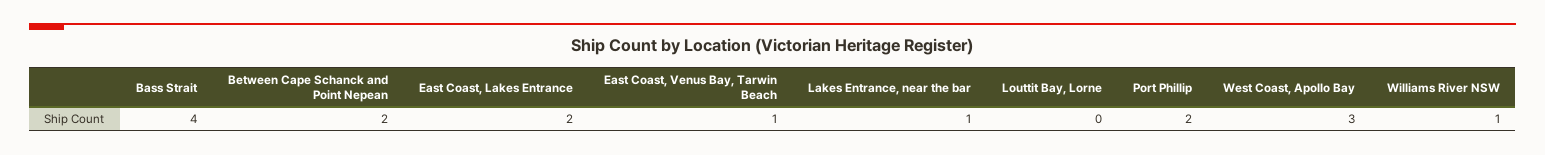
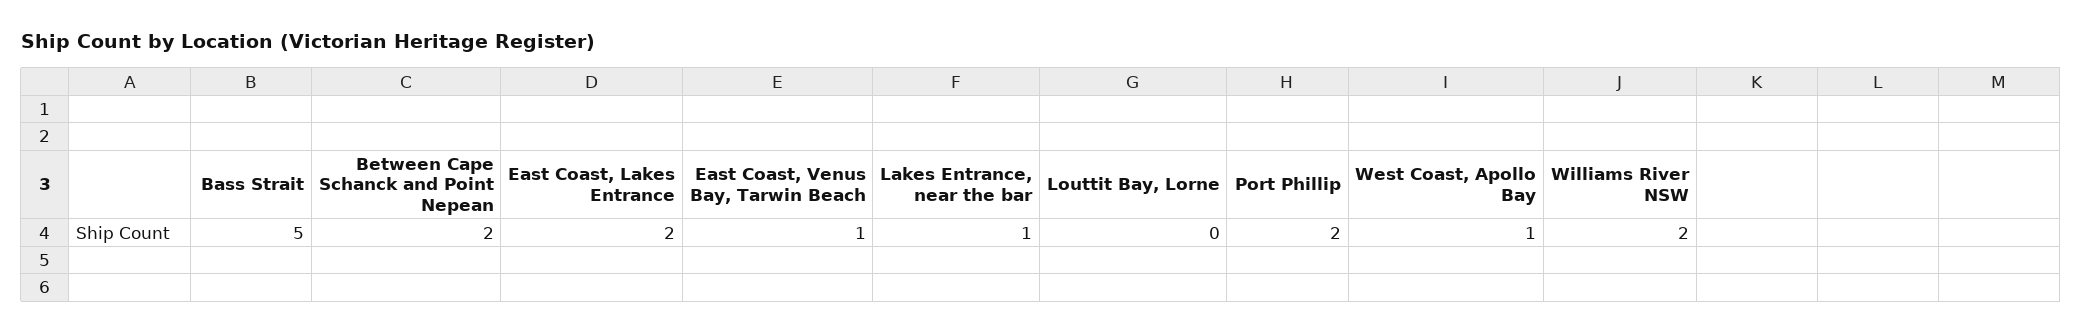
  {
-   "Bass Strait": 4,
+   "Bass Strait": 5,
    "Between Cape Schanck and Point Nepean": 2,
    "East Coast, Lakes Entrance": 2,
    "East Coast, Venus Bay, Tarwin Beach": 1,
    "Lakes Entrance, near the bar": 1,
    "Louttit Bay, Lorne": 0,
    "Port Phillip": 2,
-   "West Coast, Apollo Bay": 3,
+   "West Coast, Apollo Bay": 1,
-   "Williams River NSW": 1
+   "Williams River NSW": 2
  }

